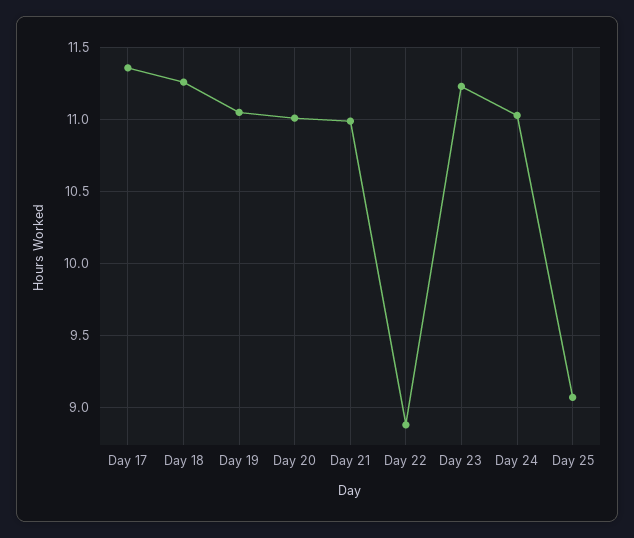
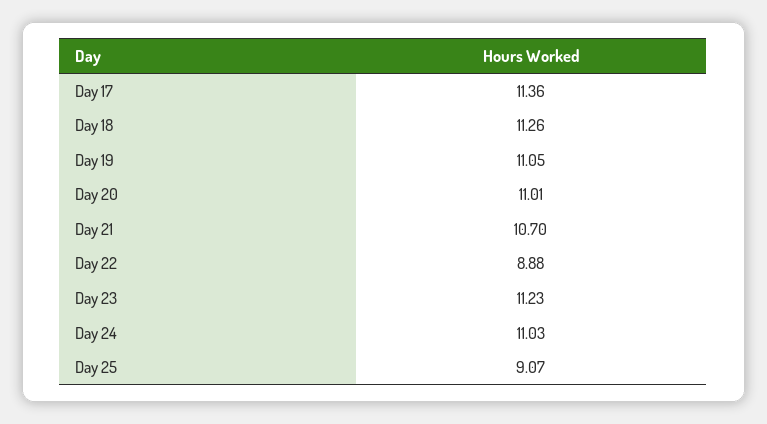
  {
    "Day 17": 11.36,
    "Day 18": 11.26,
    "Day 19": 11.05,
    "Day 20": 11.01,
-   "Day 21": 11,
+   "Day 21": 10.7,
    "Day 22": 8.88,
    "Day 23": 11.23,
    "Day 24": 11.03,
    "Day 25": 9.07
  }

